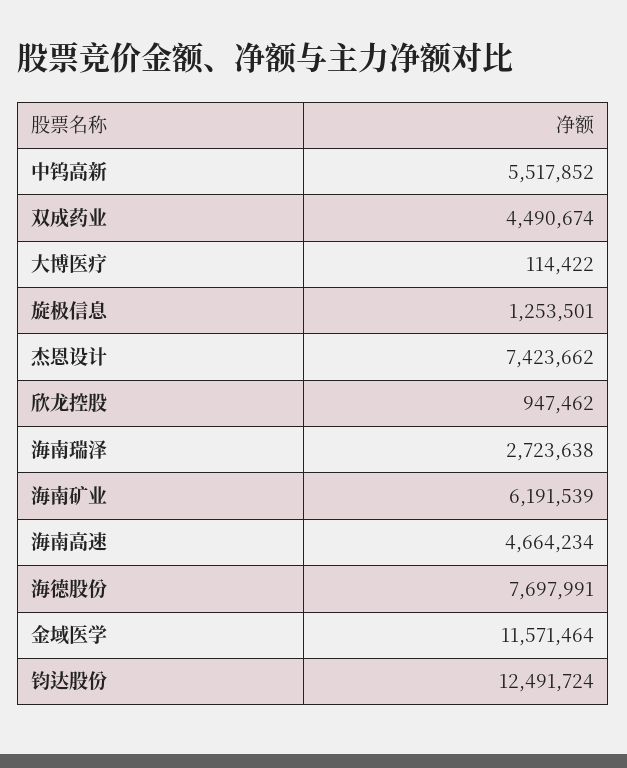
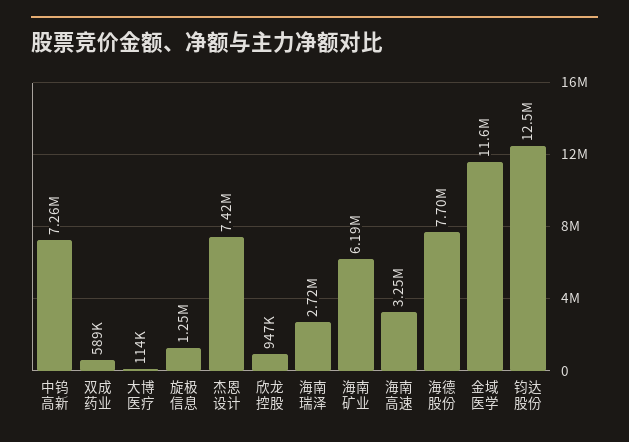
  {
-   "中钨高新": 5517852,
+   "中钨高新": 7260000,
-   "双成药业": 4490674,
+   "双成药业": 589000,
    "大博医疗": 114422,
    "旋极信息": 1253501,
    "杰恩设计": 7423662,
    "欣龙控股": 947462,
    "海南瑞泽": 2723638,
    "海南矿业": 6191539,
-   "海南高速": 4664234,
+   "海南高速": 3250000,
    "海德股份": 7697991,
    "金域医学": 11571464,
    "钧达股份": 12491724
  }

